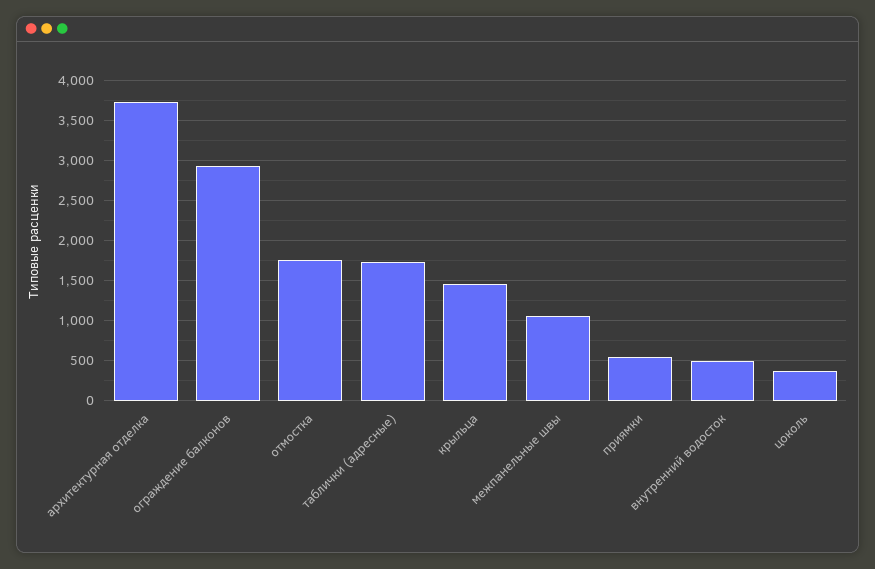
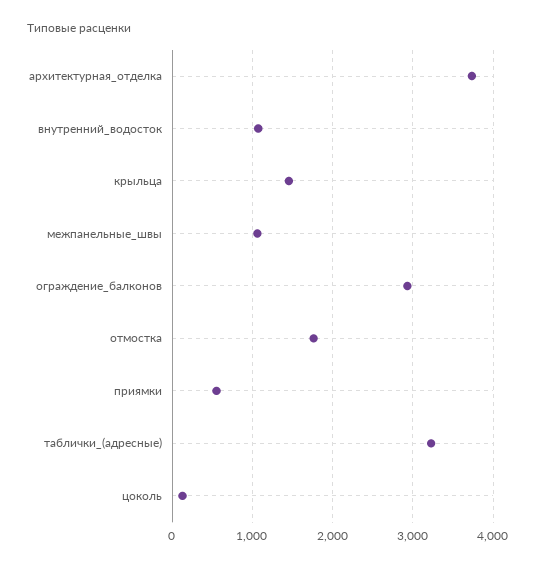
  {
    "архитектурная отделка": 3700,
    "ограждение балконов": 2900,
    "отмостка": 1800,
-   "таблички (адресные)": 1700,
+   "таблички (адресные)": 3200,
    "крыльца": 1500,
    "межпанельные швы": 1100,
    "приямки": 600,
-   "внутренний водосток": 500,
+   "внутренний водосток": 1100,
-   "цоколь": 400
+   "цоколь": 100
  }

